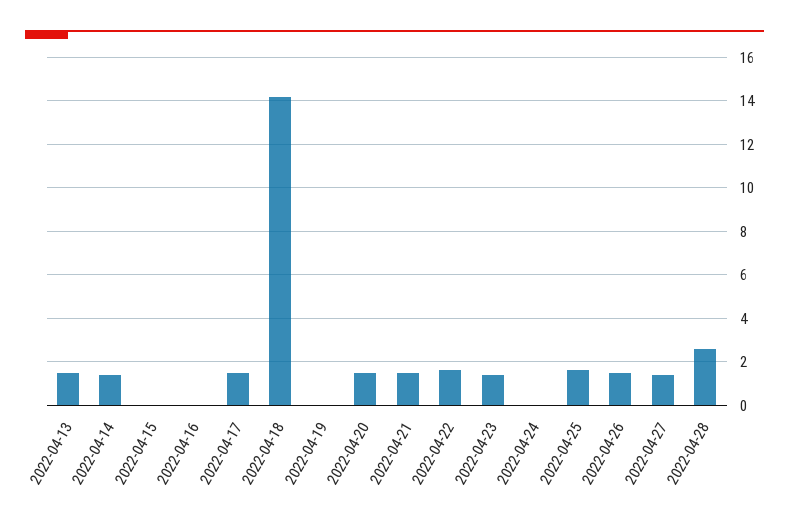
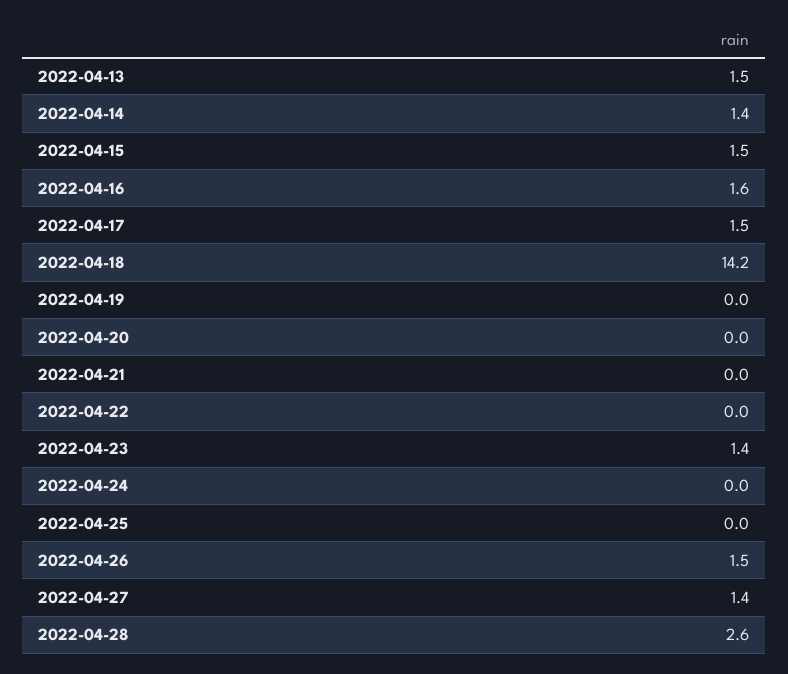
  {
    "2022-04-13": 1.5,
    "2022-04-14": 1.4,
-   "2022-04-15": 0,
+   "2022-04-15": 1.5,
-   "2022-04-16": 0,
+   "2022-04-16": 1.6,
    "2022-04-17": 1.5,
    "2022-04-18": 14.2,
    "2022-04-19": 0,
-   "2022-04-20": 1.5,
+   "2022-04-20": 0,
-   "2022-04-21": 1.5,
+   "2022-04-21": 0,
-   "2022-04-22": 1.5,
+   "2022-04-22": 0,
    "2022-04-23": 1.4,
    "2022-04-24": 0,
-   "2022-04-25": 1.5,
+   "2022-04-25": 0,
    "2022-04-26": 1.5,
    "2022-04-27": 1.4,
    "2022-04-28": 2.6
  }

